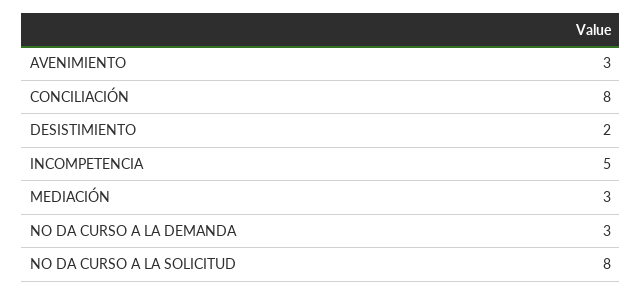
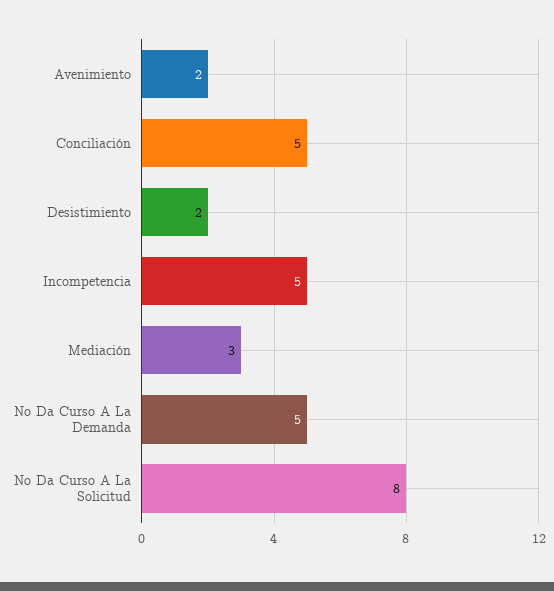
  {
-   "AVENIMIENTO": 3,
+   "AVENIMIENTO": 2,
-   "CONCILIACIÓN": 8,
+   "CONCILIACIÓN": 5,
    "DESISTIMIENTO": 2,
    "INCOMPETENCIA": 5,
    "MEDIACIÓN": 3,
-   "NO DA CURSO A LA DEMANDA": 3,
+   "NO DA CURSO A LA DEMANDA": 5,
    "NO DA CURSO A LA SOLICITUD": 8
  }

